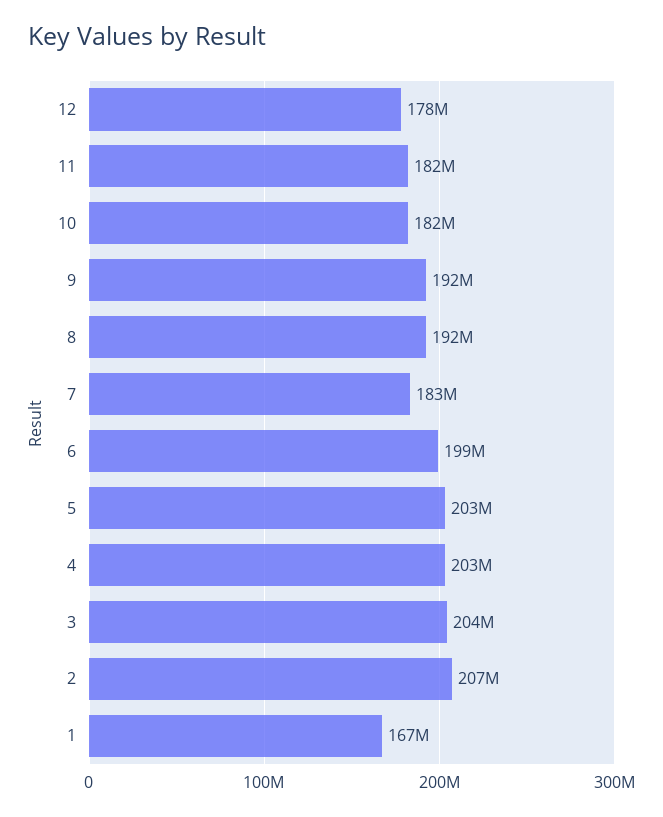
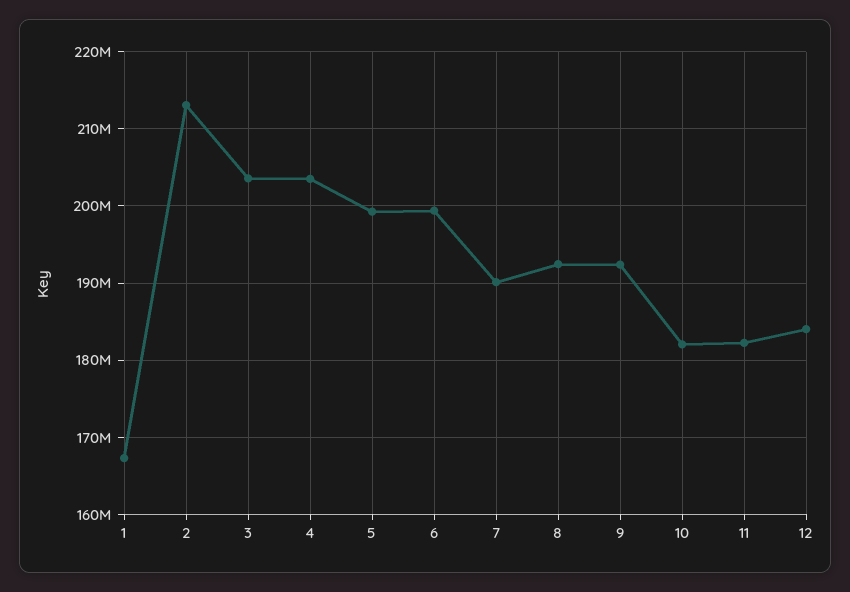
  {
-   "12": 178000000,
+   "12": 184000000,
    "11": 182000000,
    "10": 182000000,
    "9": 192000000,
    "8": 192000000,
-   "7": 183000000,
+   "7": 190000000,
    "6": 199000000,
-   "5": 203000000,
+   "5": 199000000,
    "4": 203000000,
    "3": 204000000,
-   "2": 207000000,
+   "2": 213000000,
    "1": 167000000
  }

